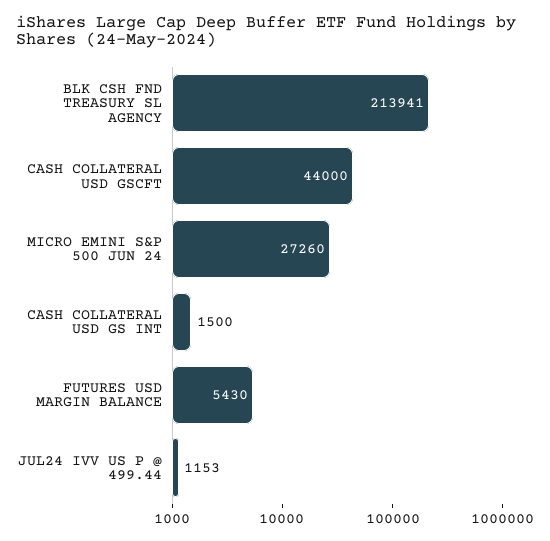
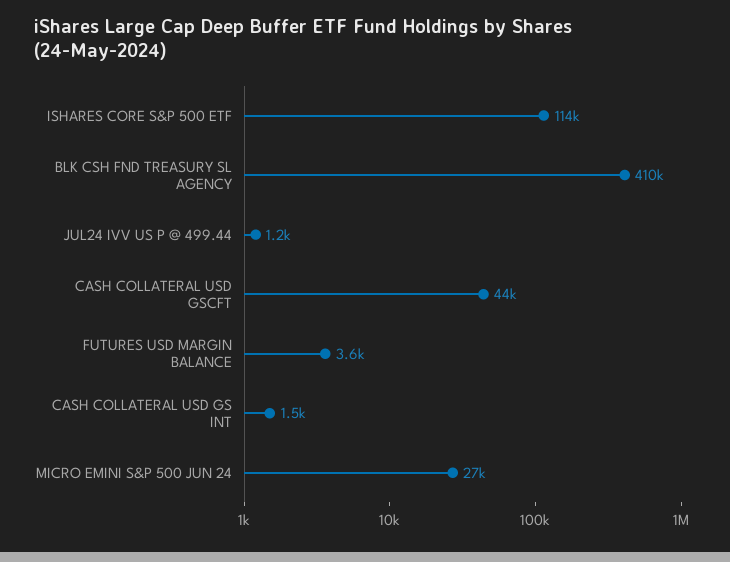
  {
-   "BLK CSH FND TREASURY SL AGENCY": 213941,
+   "BLK CSH FND TREASURY SL AGENCY": 410000,
    "CASH COLLATERAL USD GSCFT": 44000,
    "MICRO EMINI S&P 500 JUN 24": 27260,
    "CASH COLLATERAL USD GS INT": 1500,
-   "FUTURES USD MARGIN BALANCE": 5430,
+   "FUTURES USD MARGIN BALANCE": 3600,
-   "JUL24 IVV US P @ 499.44": 1153
+   "JUL24 IVV US P @ 499.44": 1153,
+   "ISHARES CORE S&P 500 ETF": 114000
  }

